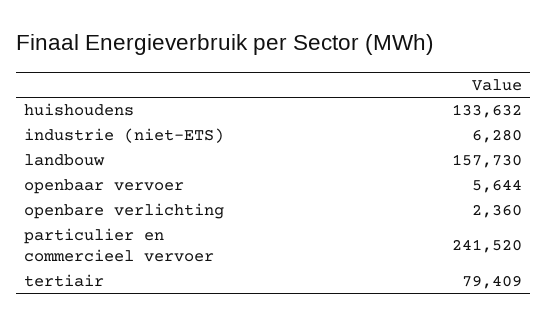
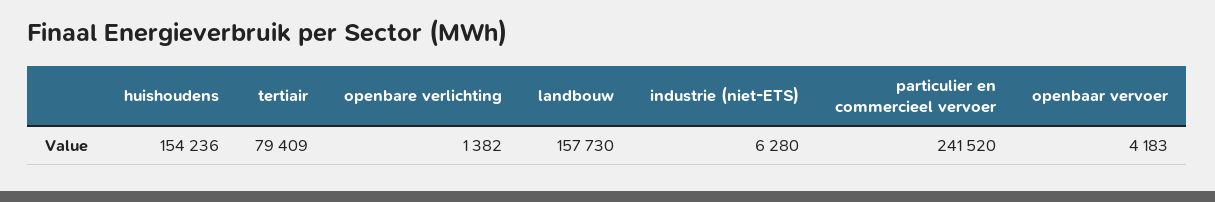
  {
-   "huishoudens": 133632,
+   "huishoudens": 154236,
    "industrie (niet-ETS)": 6280,
    "landbouw": 157730,
-   "openbaar vervoer": 5644,
+   "openbaar vervoer": 4183,
-   "openbare verlichting": 2360,
+   "openbare verlichting": 1382,
    "particulier en commercieel vervoer": 241520,
    "tertiair": 79409
  }

